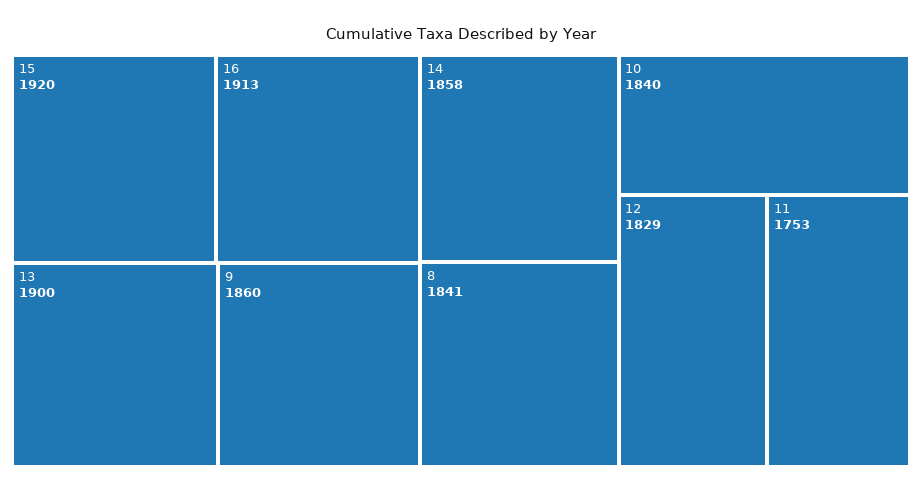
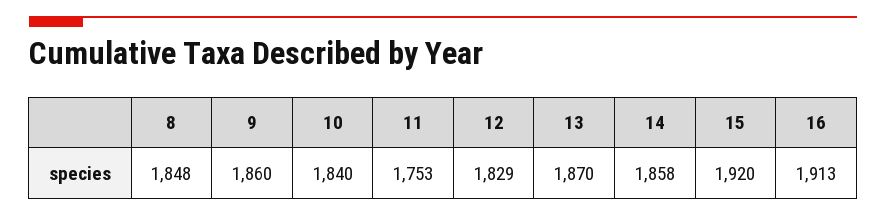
  {
    "15": 1920,
    "16": 1913,
-   "13": 1900,
+   "13": 1870,
    "9": 1860,
    "14": 1858,
-   "8": 1841,
+   "8": 1848,
    "10": 1840,
    "12": 1829,
    "11": 1753
  }

